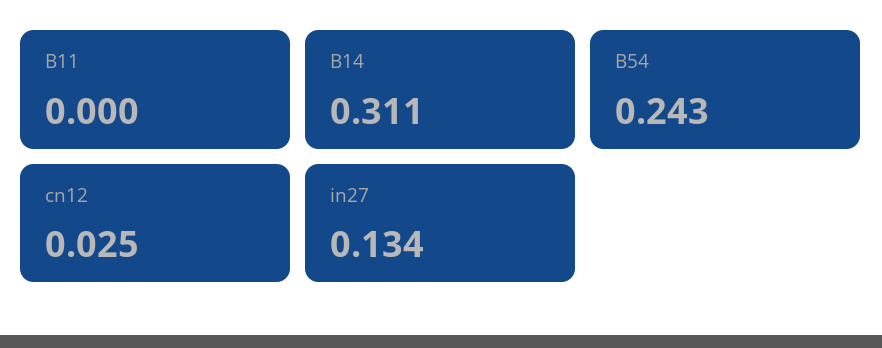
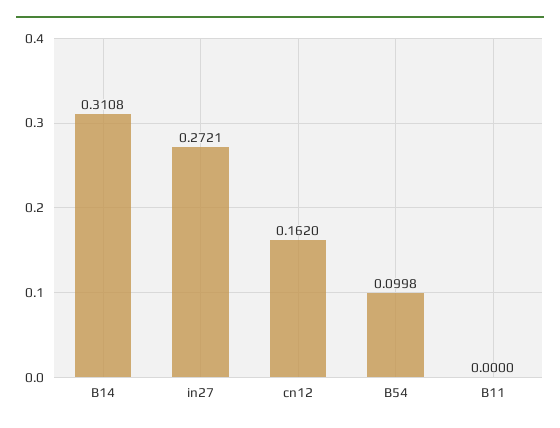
  {
    "B11": 0,
    "B14": 0.3108,
-   "B54": 0.243,
+   "B54": 0.0998,
-   "cn12": 0.025,
+   "cn12": 0.162,
-   "in27": 0.134
+   "in27": 0.2721
  }

